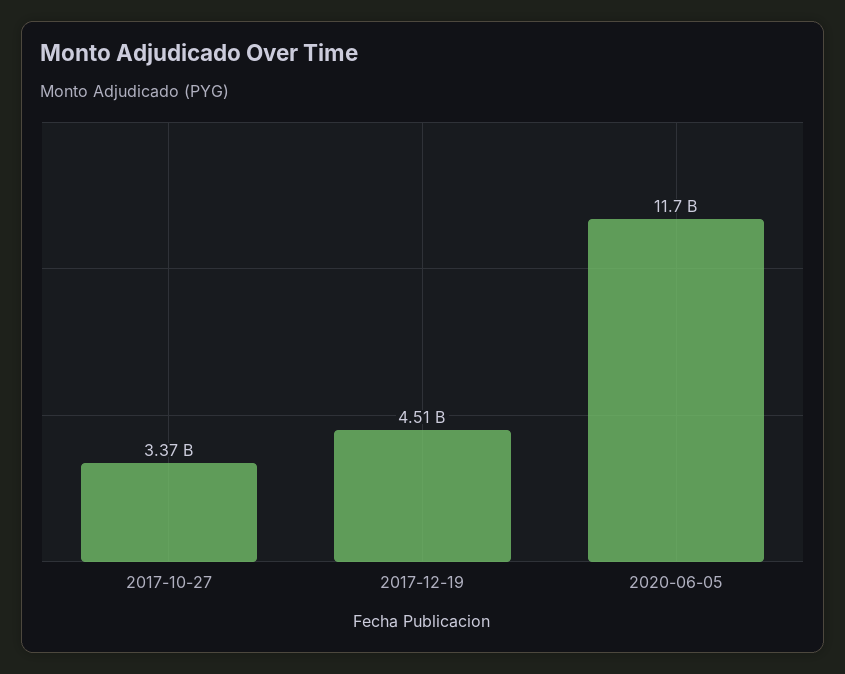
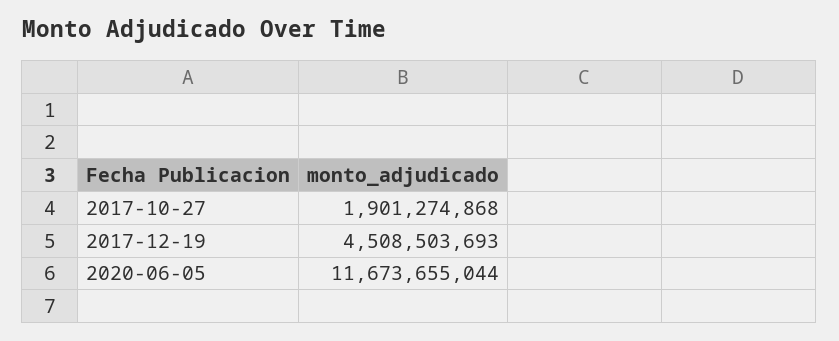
  {
-   "2017-10-27": 3370000000,
+   "2017-10-27": 1901274868,
    "2017-12-19": 4508503693,
    "2020-06-05": 11673655044
  }

